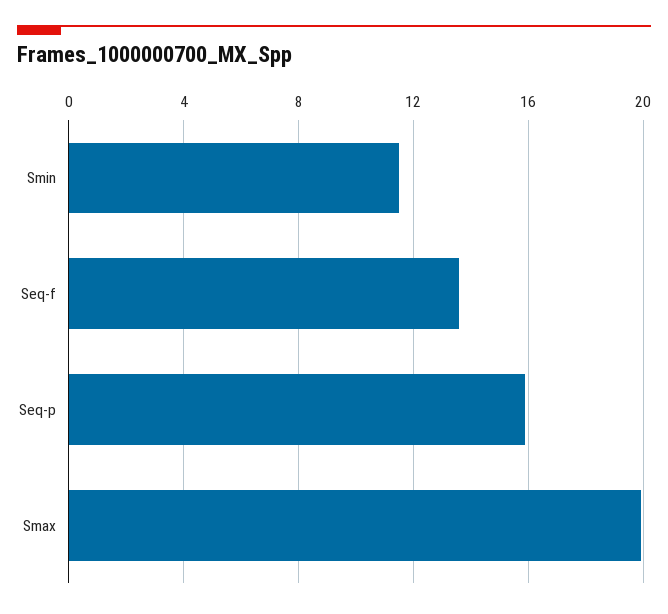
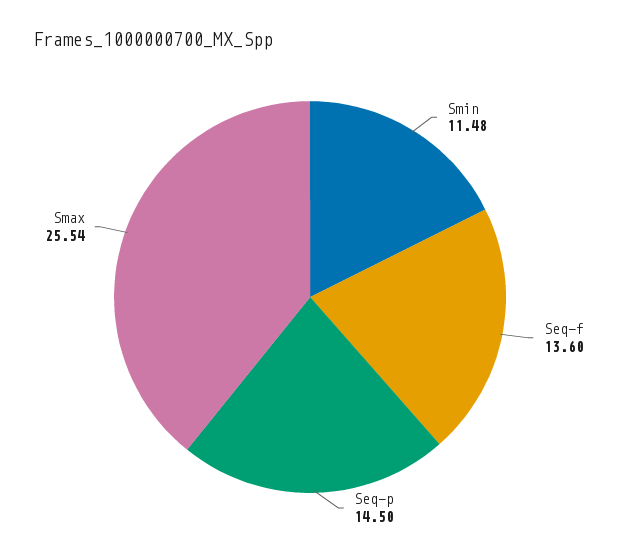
  {
    "Smin": 11.48,
    "Seq-f": 13.6,
-   "Seq-p": 16,
+   "Seq-p": 14.5,
-   "Smax": 20
+   "Smax": 25.54
  }

